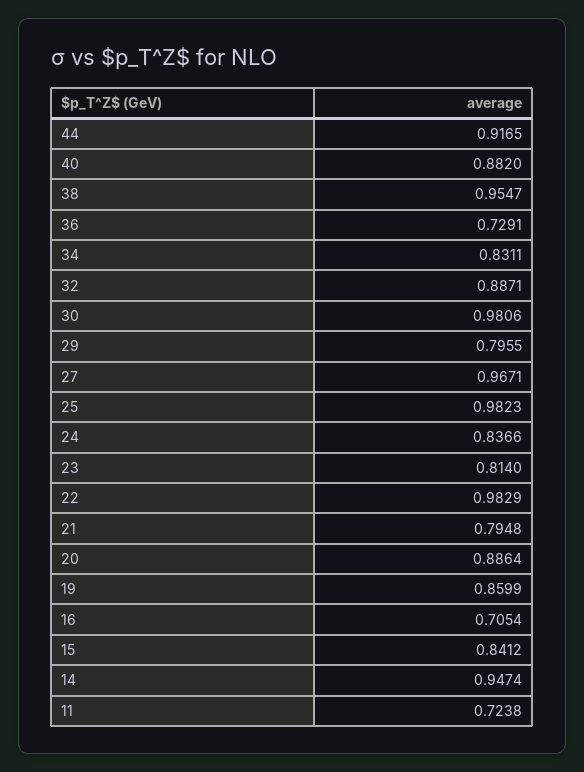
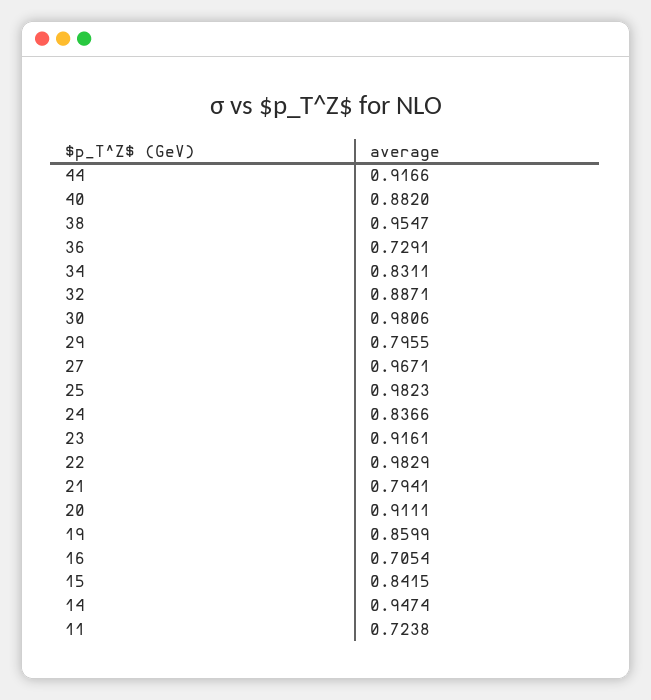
  {
-   "44": 0.9165,
+   "44": 0.9166,
    "40": 0.882,
    "38": 0.9547,
    "36": 0.7291,
    "34": 0.8311,
    "32": 0.8871,
    "30": 0.9806,
    "29": 0.7955,
    "27": 0.9671,
    "25": 0.9823,
    "24": 0.8366,
-   "23": 0.814,
+   "23": 0.9161,
    "22": 0.9829,
-   "21": 0.7948,
+   "21": 0.7941,
-   "20": 0.8864,
+   "20": 0.9111,
    "19": 0.8599,
    "16": 0.7054,
-   "15": 0.8412,
+   "15": 0.8415,
    "14": 0.9474,
    "11": 0.7238
  }

